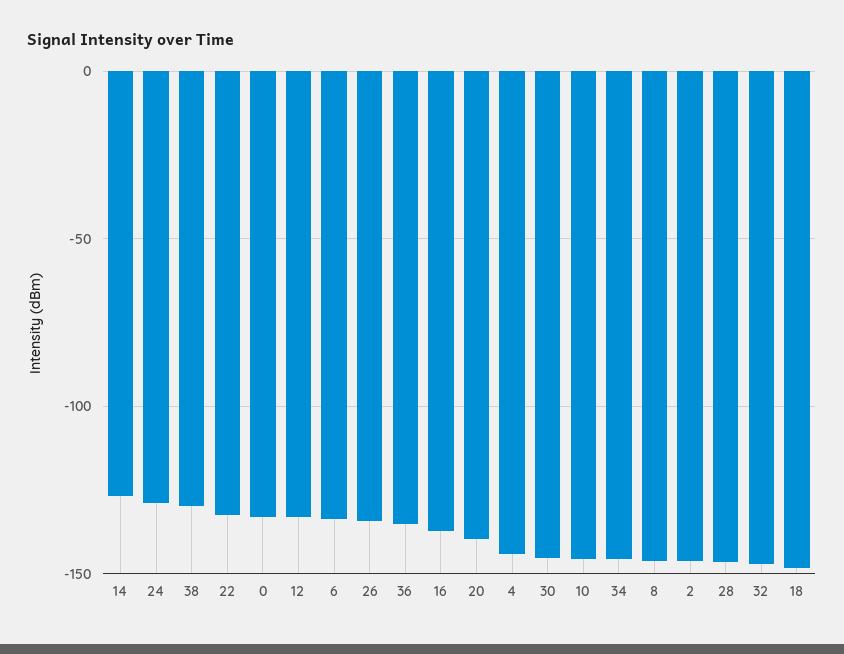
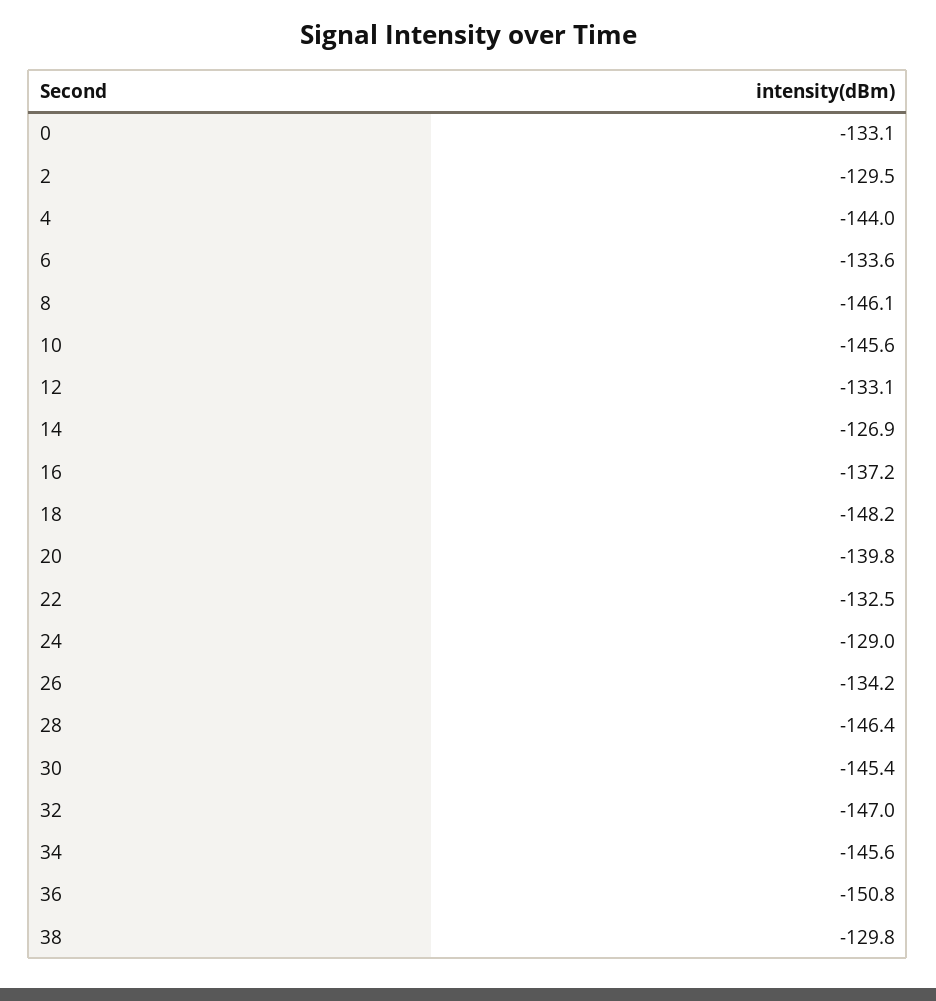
  {
    "14": -126.9,
    "24": -129,
    "38": -129.8,
    "22": -132.5,
    "0": -133.1,
    "12": -133.1,
    "6": -133.6,
    "26": -134.2,
-   "36": -135,
+   "36": -150.8,
    "16": -137.2,
    "20": -139.8,
    "4": -144,
    "30": -145.4,
    "10": -145.6,
    "34": -145.6,
    "8": -146.1,
-   "2": -145,
+   "2": -129.5,
    "28": -146.4,
    "32": -147,
    "18": -148.2
  }

